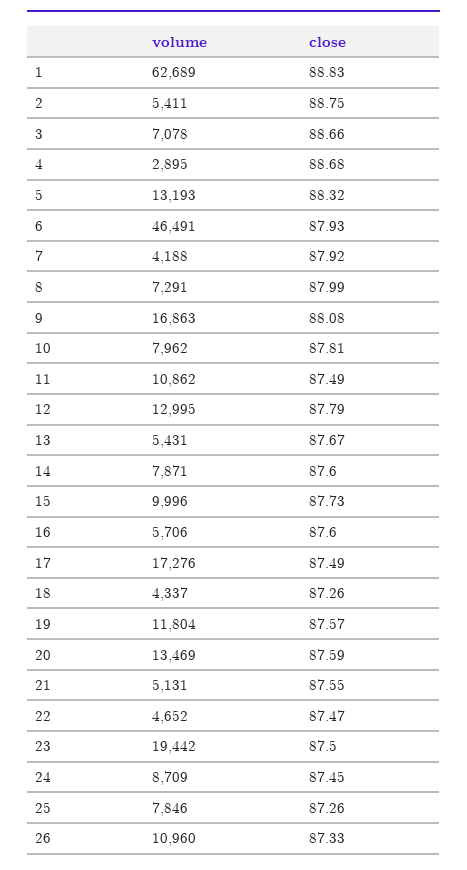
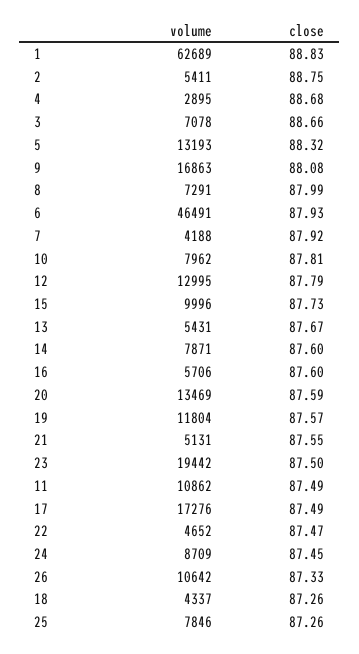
  {
    "volume": {
      "1": 62689,
      "2": 5411,
      "3": 7078,
      "4": 2895,
      "5": 13193,
      "6": 46491,
      "7": 4188,
      "8": 7291,
      "9": 16863,
      "10": 7962,
      "11": 10862,
      "12": 12995,
      "13": 5431,
      "14": 7871,
      "15": 9996,
      "16": 5706,
      "17": 17276,
      "18": 4337,
      "19": 11804,
      "20": 13469,
      "21": 5131,
      "22": 4652,
      "23": 19442,
      "24": 8709,
      "25": 7846,
-     "26": 10960
+     "26": 10642
    },
    "close": {
      "1": 88.83,
      "2": 88.75,
      "3": 88.66,
      "4": 88.68,
      "5": 88.32,
      "6": 87.93,
      "7": 87.92,
      "8": 87.99,
      "9": 88.08,
      "10": 87.81,
      "11": 87.49,
      "12": 87.79,
      "13": 87.67,
      "14": 87.6,
      "15": 87.73,
      "16": 87.6,
      "17": 87.49,
      "18": 87.26,
      "19": 87.57,
      "20": 87.59,
      "21": 87.55,
      "22": 87.47,
      "23": 87.5,
      "24": 87.45,
      "25": 87.26,
      "26": 87.33
    }
  }

